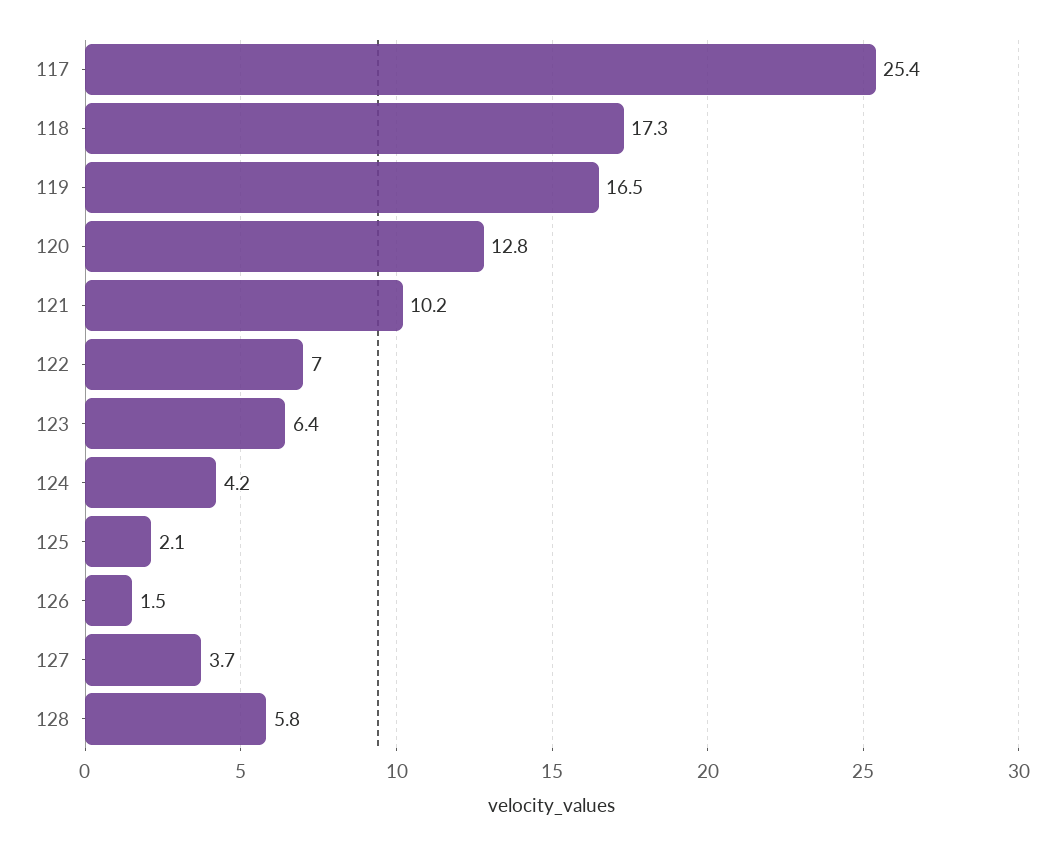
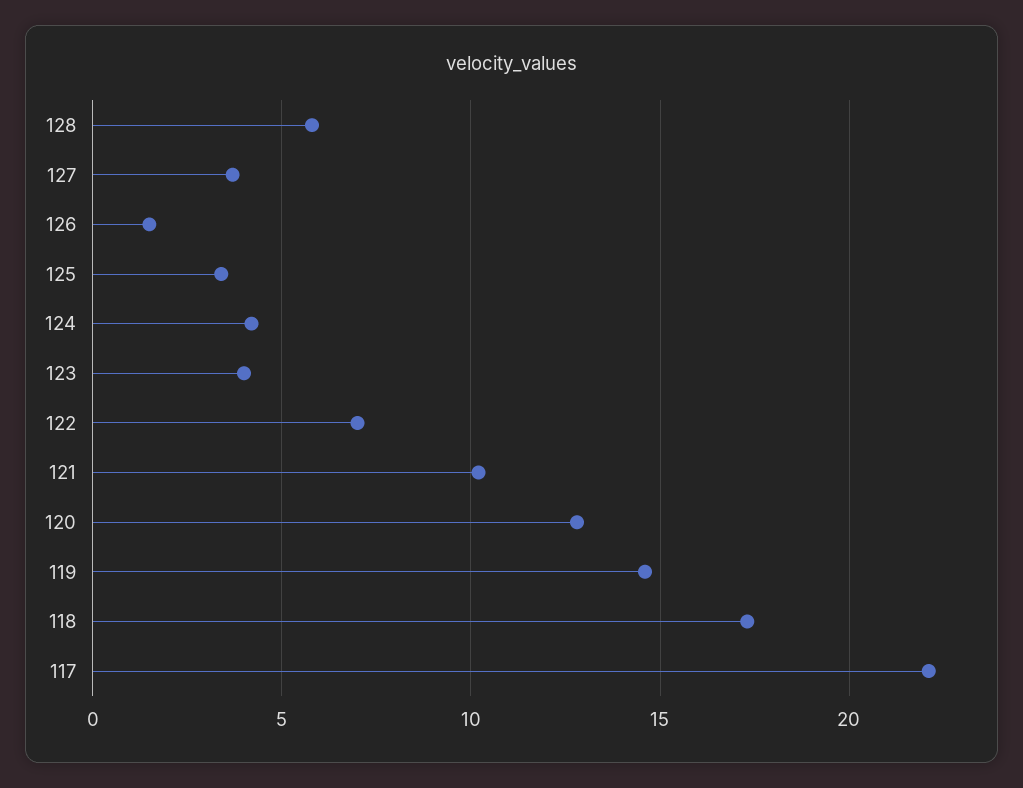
  {
-   "117": 25.4,
+   "117": 22,
    "118": 17.3,
-   "119": 16.5,
+   "119": 14.5,
    "120": 12.8,
    "121": 10.2,
    "122": 7,
-   "123": 6.4,
+   "123": 4,
    "124": 4.2,
-   "125": 2.1,
+   "125": 3.5,
    "126": 1.5,
    "127": 3.7,
    "128": 5.8
  }

